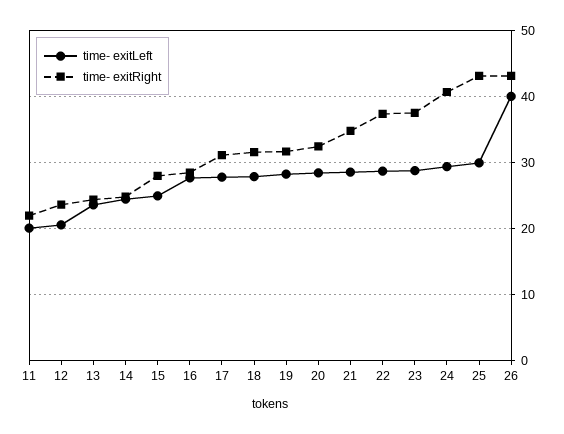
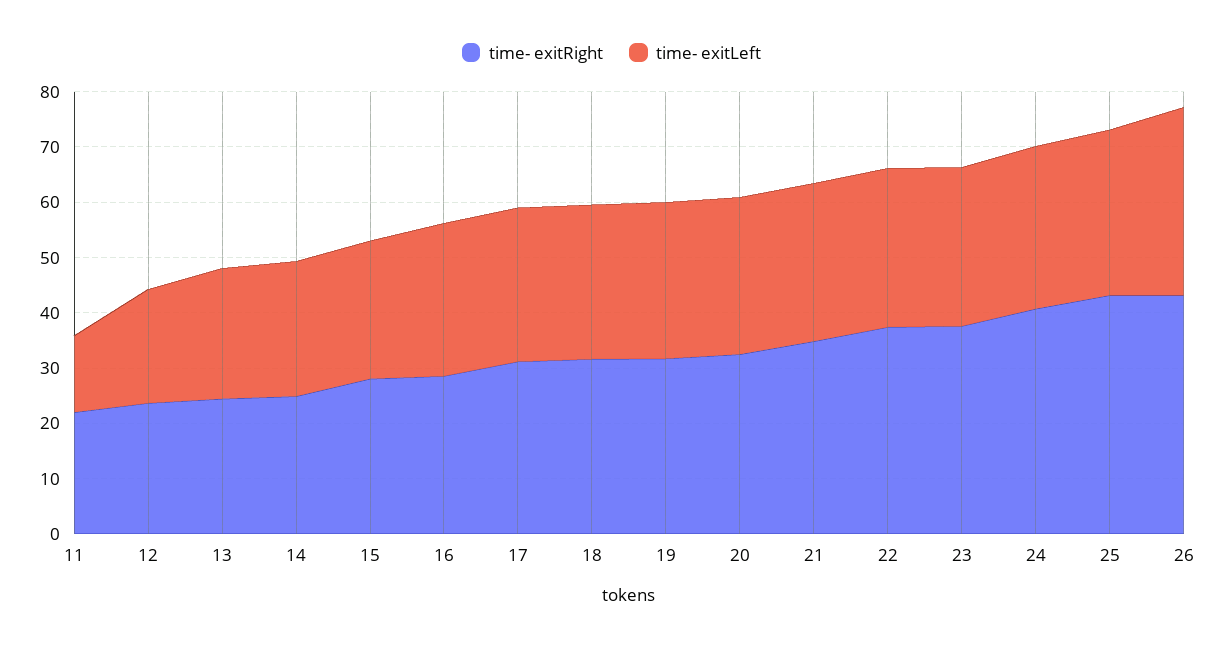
  {
    "time- exitLeft": {
-     "11": 20,
+     "11": 14,
      "12": 21,
      "13": 24,
      "14": 24,
      "15": 25,
      "16": 28,
      "17": 28,
      "18": 28,
      "19": 28,
      "20": 28,
      "21": 29,
      "22": 29,
      "23": 29,
      "24": 29,
      "25": 30,
-     "26": 40
+     "26": 34
    },
    "time- exitRight": {
      "11": 22,
      "12": 24,
      "13": 24,
      "14": 25,
      "15": 28,
      "16": 29,
      "17": 31,
      "18": 32,
      "19": 32,
      "20": 32,
      "21": 35,
      "22": 37,
      "23": 38,
      "24": 41,
      "25": 43,
      "26": 43
    }
  }

